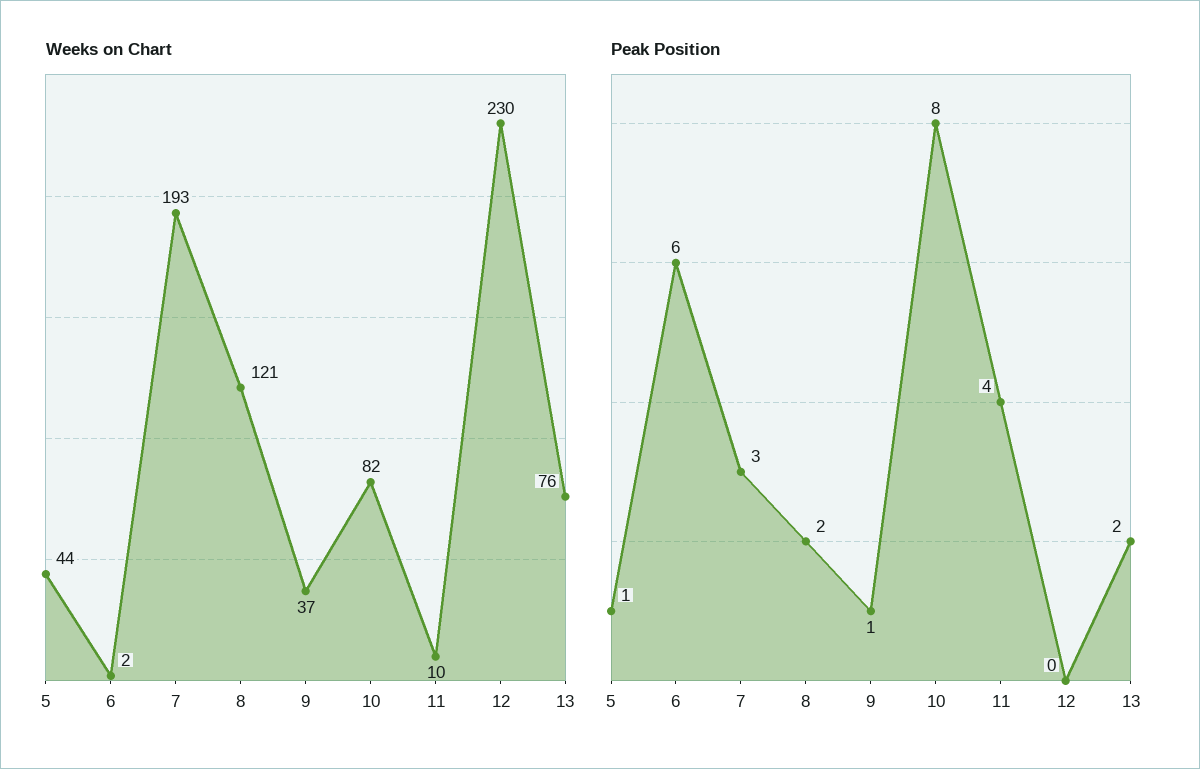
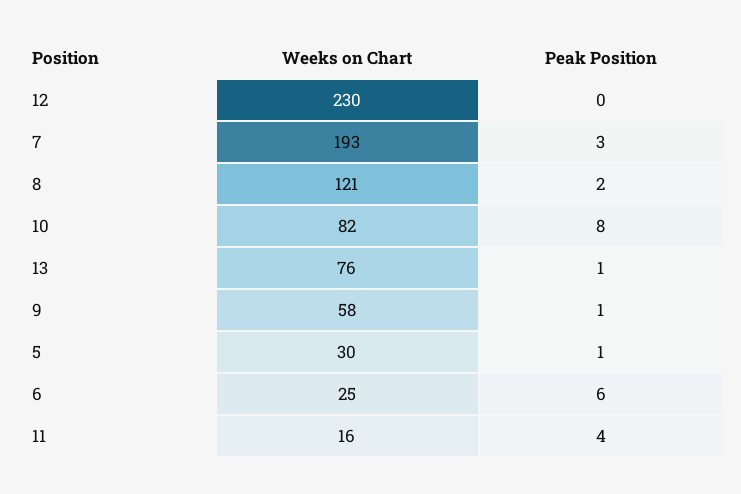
  {
    "Weeks on Chart": {
-     "5": 44,
+     "5": 30,
-     "6": 2,
+     "6": 25,
      "7": 193,
      "8": 121,
-     "9": 37,
+     "9": 58,
      "10": 82,
-     "11": 10,
+     "11": 16,
      "12": 230,
      "13": 76
    },
    "Peak Position": {
      "5": 1,
      "6": 6,
      "7": 3,
      "8": 2,
      "9": 1,
      "10": 8,
      "11": 4,
      "12": 0,
-     "13": 2
+     "13": 1
    }
  }

